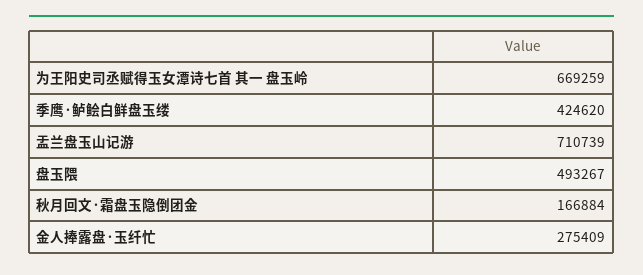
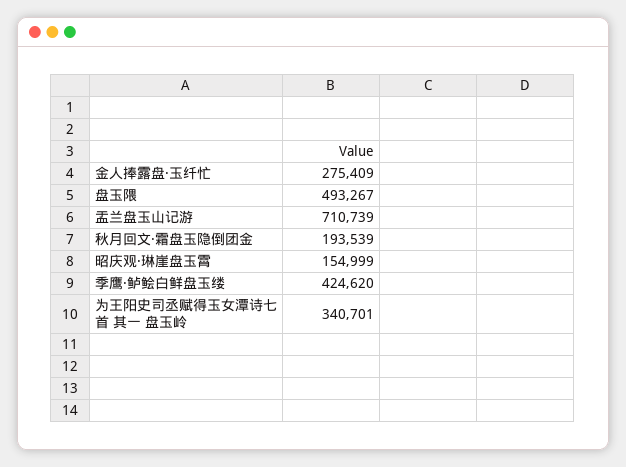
  {
-   "为王阳史司丞赋得玉女潭诗七首 其一 盘玉岭": 669259,
+   "为王阳史司丞赋得玉女潭诗七首 其一 盘玉岭": 340701,
    "季鹰·鲈鲙白鲜盘玉缕": 424620,
    "盂兰盘玉山记游": 710739,
    "盘玉隈": 493267,
-   "秋月回文·霜盘玉隐倒团金": 166884,
+   "秋月回文·霜盘玉隐倒团金": 193539,
-   "金人捧露盘·玉纤忙": 275409
+   "金人捧露盘·玉纤忙": 275409,
+   "昭庆观·琳崖盘玉霄": 154999
  }

